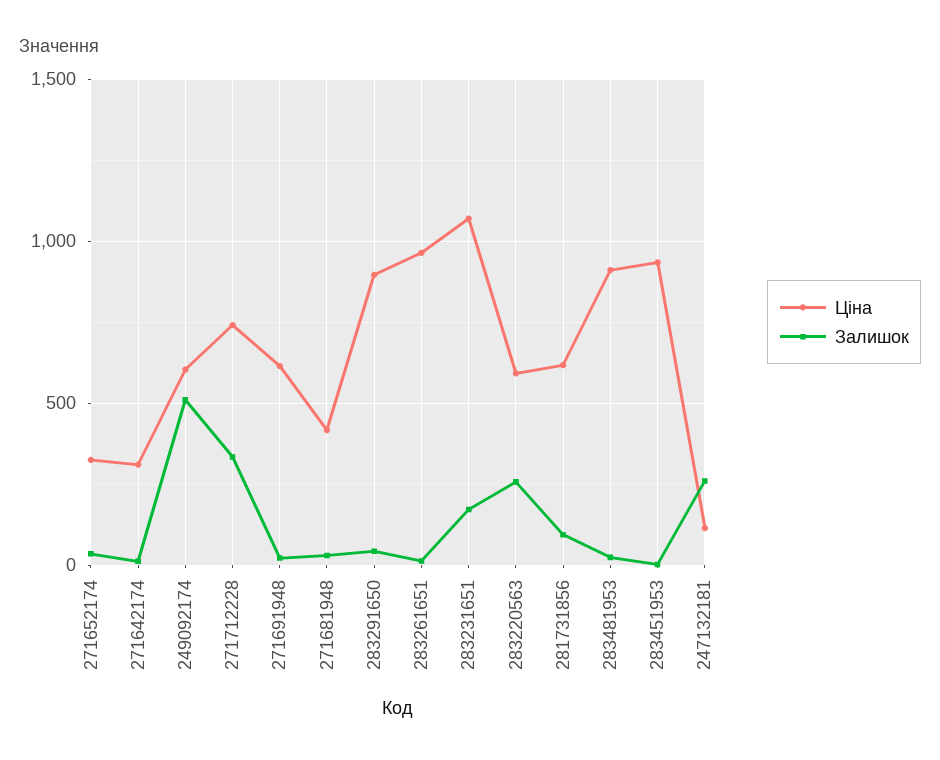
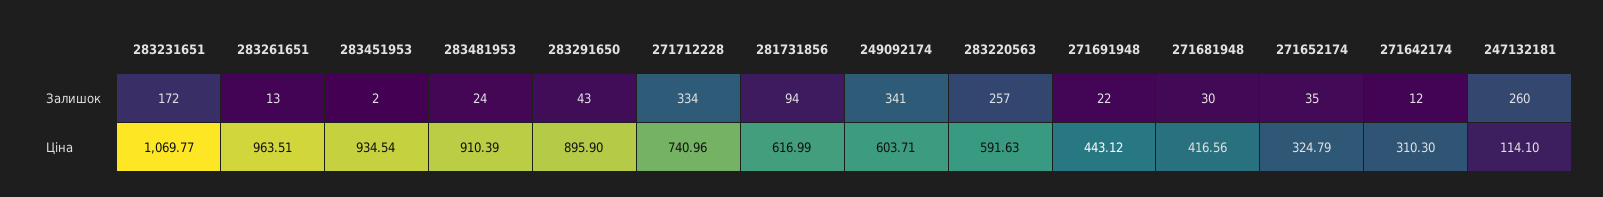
  {
    "Ціна": {
      "271652174": 324.79,
      "271642174": 310.3,
      "249092174": 603.71,
      "271712228": 740.96,
-     "271691948": 600,
+     "271691948": 443.12,
      "271681948": 416.56,
      "283291650": 895.9,
      "283261651": 963.51,
      "283231651": 1069.77,
      "283220563": 591.63,
      "281731856": 616.99,
      "283481953": 910.39,
      "283451953": 934.54,
      "247132181": 114.1
    },
    "Залишок": {
      "271652174": 35,
      "271642174": 12,
-     "249092174": 500,
+     "249092174": 341,
      "271712228": 334,
      "271691948": 22,
      "271681948": 30,
      "283291650": 43,
      "283261651": 13,
      "283231651": 172,
      "283220563": 257,
      "281731856": 94,
      "283481953": 24,
      "283451953": 2,
      "247132181": 260
    }
  }

